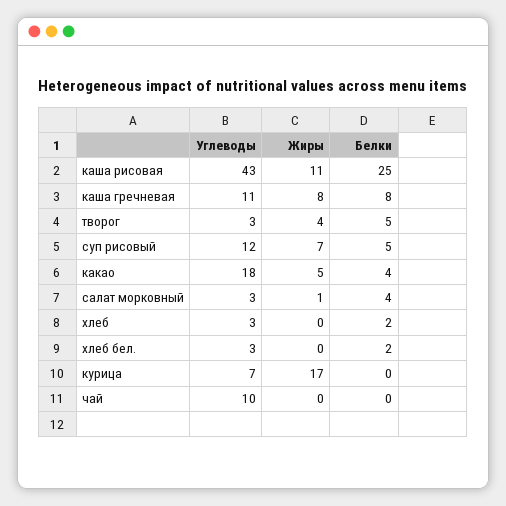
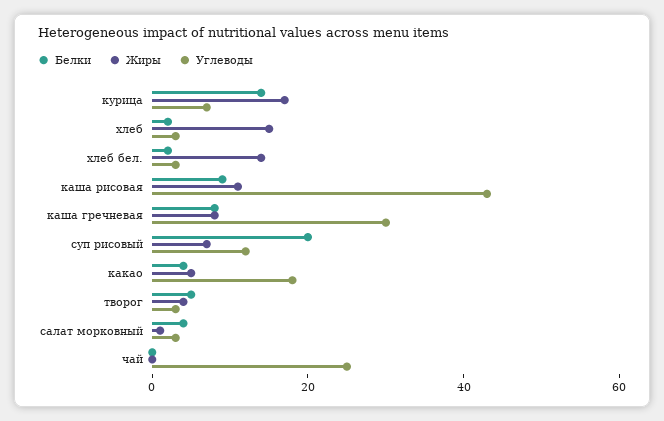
  {
    "Углеводы": {
      "каша рисовая": 43,
-     "каша гречневая": 11,
+     "каша гречневая": 30,
      "творог": 3,
      "суп рисовый": 12,
      "какао": 18,
      "салат морковный": 3,
      "хлеб": 3,
      "хлеб бел.": 3,
      "курица": 7,
-     "чай": 10
+     "чай": 25
    },
    "Жиры": {
      "каша рисовая": 11,
      "каша гречневая": 8,
      "творог": 4,
      "суп рисовый": 7,
      "какао": 5,
      "салат морковный": 1,
-     "хлеб": 0,
+     "хлеб": 15,
-     "хлеб бел.": 0,
+     "хлеб бел.": 15,
      "курица": 17,
      "чай": 0
    },
    "Белки": {
-     "каша рисовая": 25,
+     "каша рисовая": 10,
      "каша гречневая": 8,
      "творог": 5,
-     "суп рисовый": 5,
+     "суп рисовый": 20,
      "какао": 4,
      "салат морковный": 4,
      "хлеб": 2,
      "хлеб бел.": 2,
-     "курица": 0,
+     "курица": 15,
      "чай": 0
    }
  }

